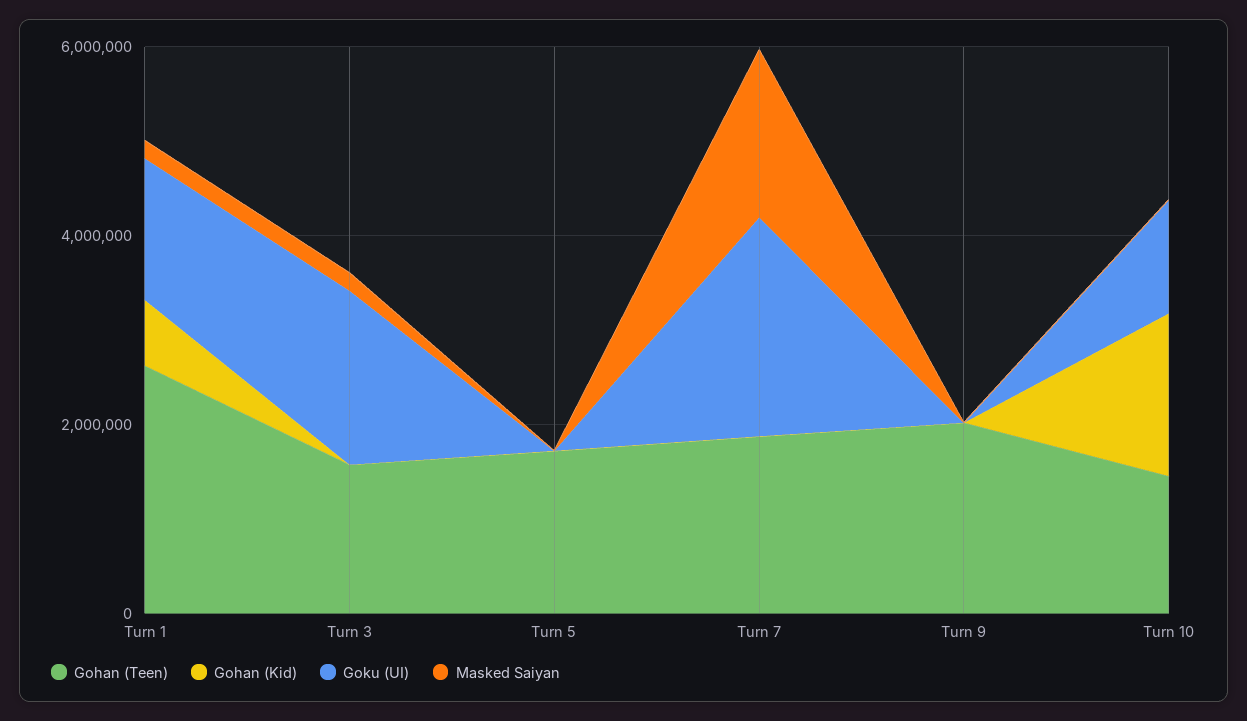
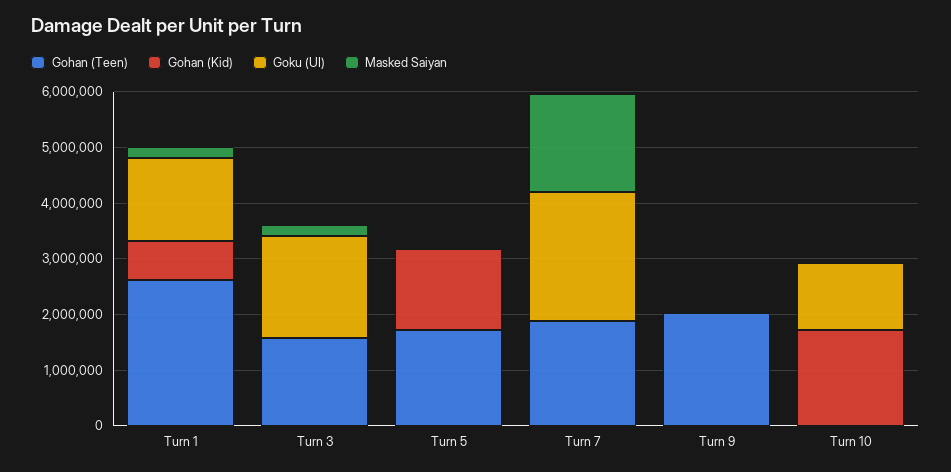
  {
    "Gohan (Teen)": {
      "Turn 1": 2600000,
      "Turn 3": 1600000,
      "Turn 5": 1800000,
      "Turn 7": 1800000,
      "Turn 9": 2000000,
-     "Turn 10": 1500000
+     "Turn 10": 0
    },
    "Gohan (Kid)": {
      "Turn 1": 600000,
      "Turn 3": 0,
-     "Turn 5": 0,
+     "Turn 5": 1400000,
      "Turn 7": 0,
      "Turn 9": 0,
      "Turn 10": 1800000
    },
    "Goku (UI)": {
      "Turn 1": 1400000,
      "Turn 3": 1800000,
      "Turn 5": 0,
      "Turn 7": 2400000,
      "Turn 9": 0,
      "Turn 10": 1200000
    },
    "Masked Saiyan": {
      "Turn 1": 200000,
      "Turn 3": 200000,
      "Turn 5": 0,
      "Turn 7": 1800000,
      "Turn 9": 0,
      "Turn 10": 0
    }
  }

